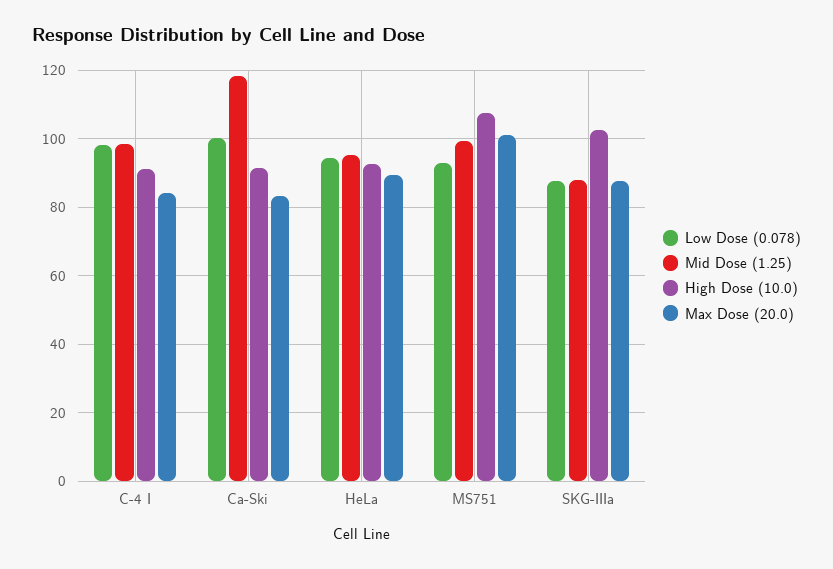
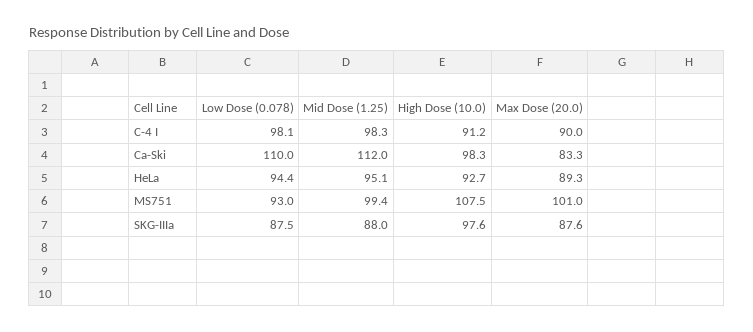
  {
    "Low Dose (0.078)": {
      "C-4 I": 98.1,
-     "Ca-Ski": 100,
+     "Ca-Ski": 110,
      "HeLa": 94.4,
      "MS751": 93,
      "SKG-IIIa": 87.5
    },
    "Mid Dose (1.25)": {
      "C-4 I": 98.3,
-     "Ca-Ski": 118,
+     "Ca-Ski": 112,
      "HeLa": 95.1,
      "MS751": 99.4,
      "SKG-IIIa": 88
    },
    "High Dose (10.0)": {
      "C-4 I": 91.2,
-     "Ca-Ski": 92,
+     "Ca-Ski": 98.3,
      "HeLa": 92.7,
      "MS751": 107.5,
-     "SKG-IIIa": 102
+     "SKG-IIIa": 97.6
    },
    "Max Dose (20.0)": {
-     "C-4 I": 84,
+     "C-4 I": 90,
      "Ca-Ski": 83.3,
      "HeLa": 89.3,
      "MS751": 101,
      "SKG-IIIa": 87.6
    }
  }

